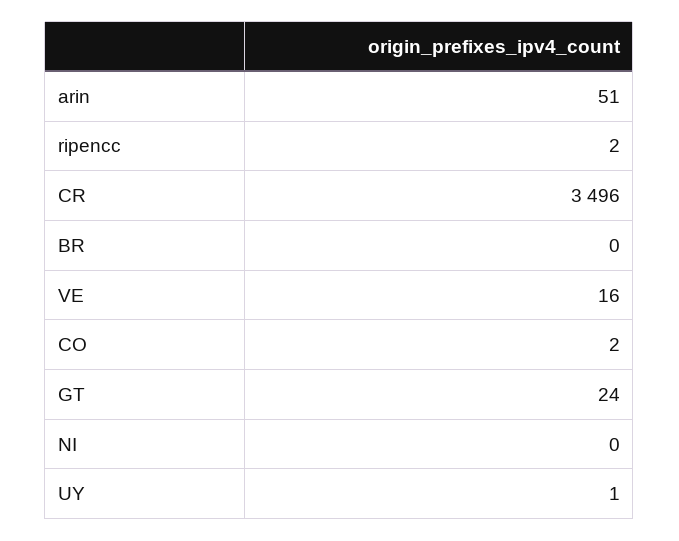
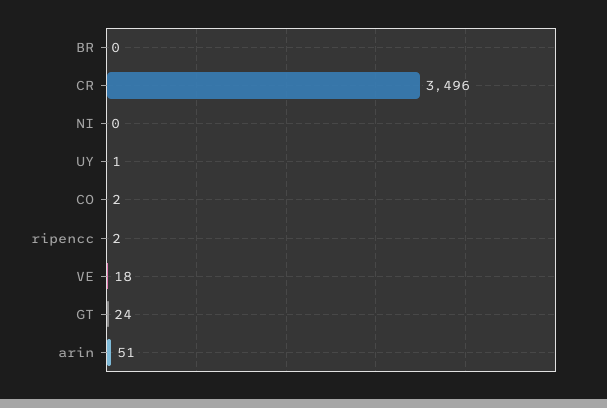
  {
    "arin": 51,
    "ripencc": 2,
    "CR": 3496,
    "BR": 0,
-   "VE": 16,
+   "VE": 18,
    "CO": 2,
    "GT": 24,
    "NI": 0,
    "UY": 1
  }

